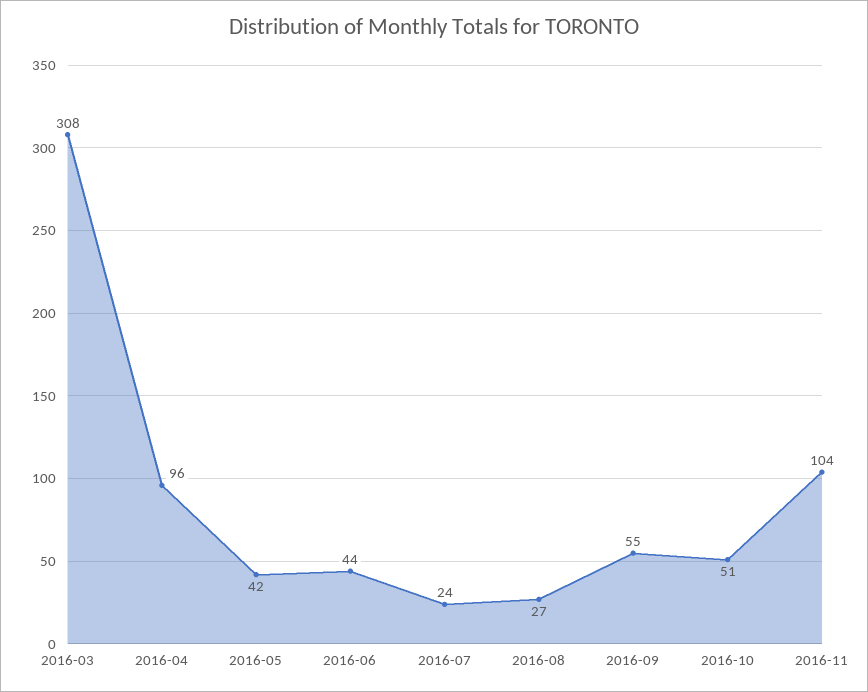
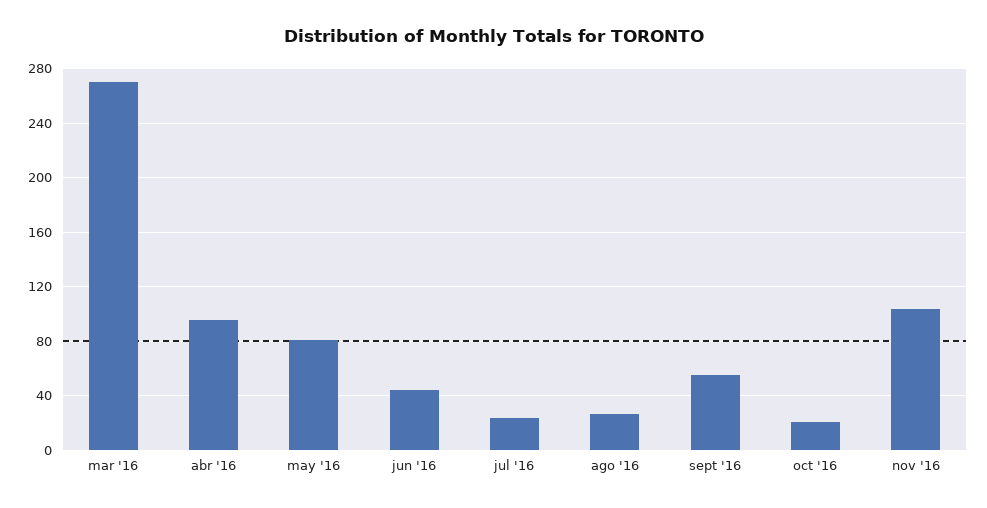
  {
-   "2016-03": 308,
+   "2016-03": 270,
    "2016-04": 96,
-   "2016-05": 42,
+   "2016-05": 80,
    "2016-06": 44,
    "2016-07": 24,
    "2016-08": 27,
    "2016-09": 55,
-   "2016-10": 51,
+   "2016-10": 20,
    "2016-11": 104
  }

